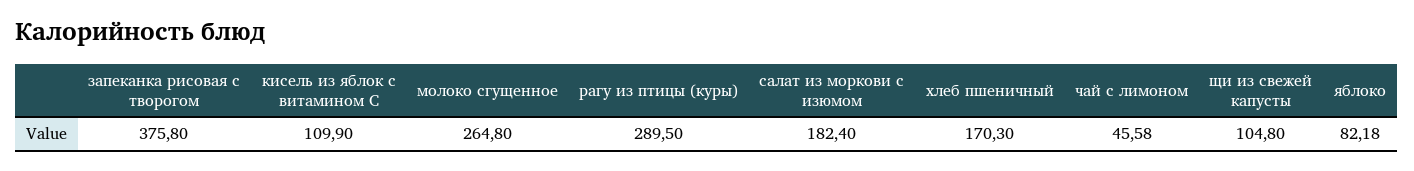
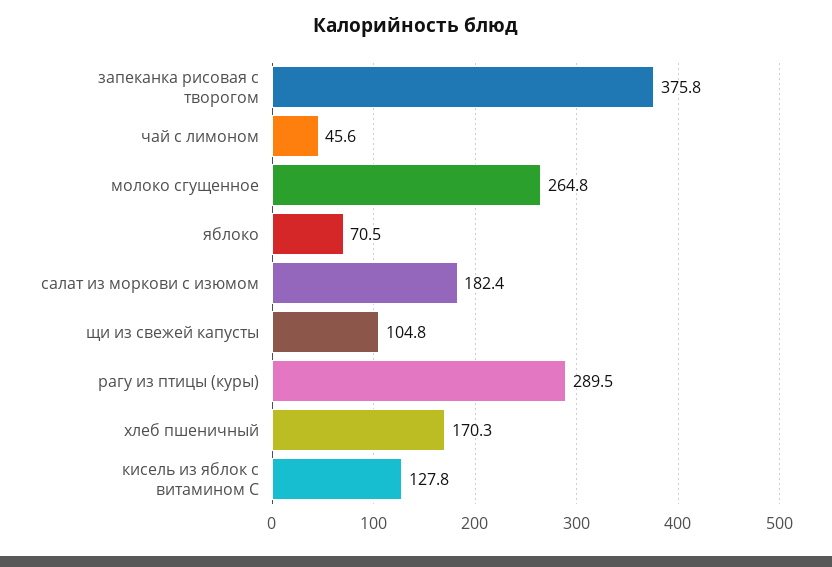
  {
    "запеканка рисовая с творогом": 375.8,
-   "кисель из яблок с витамином С": 109.9,
+   "кисель из яблок с витамином С": 127.8,
    "молоко сгущенное": 264.8,
    "рагу из птицы (куры)": 289.5,
    "салат из моркови с изюмом": 182.4,
    "хлеб пшеничный": 170.3,
    "чай с лимоном": 45.58,
    "щи из свежей капусты": 104.8,
-   "яблоко": 82.18
+   "яблоко": 70.5
  }

